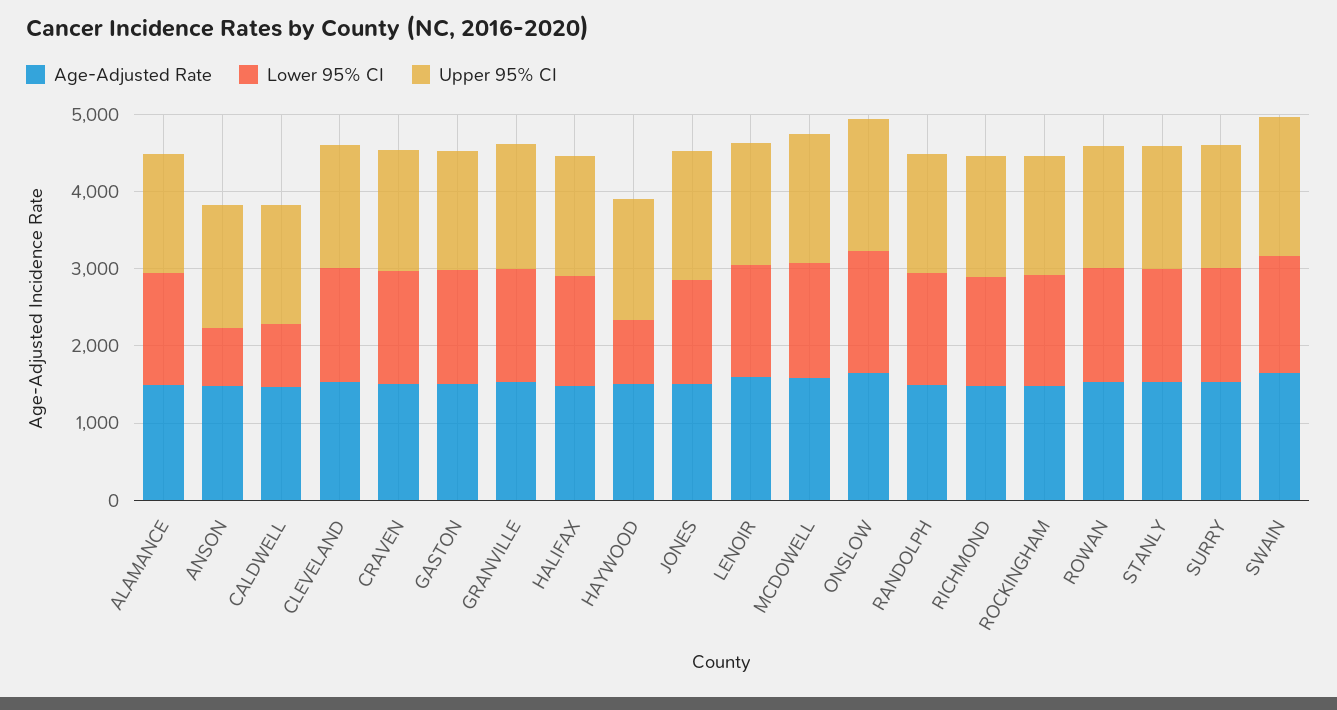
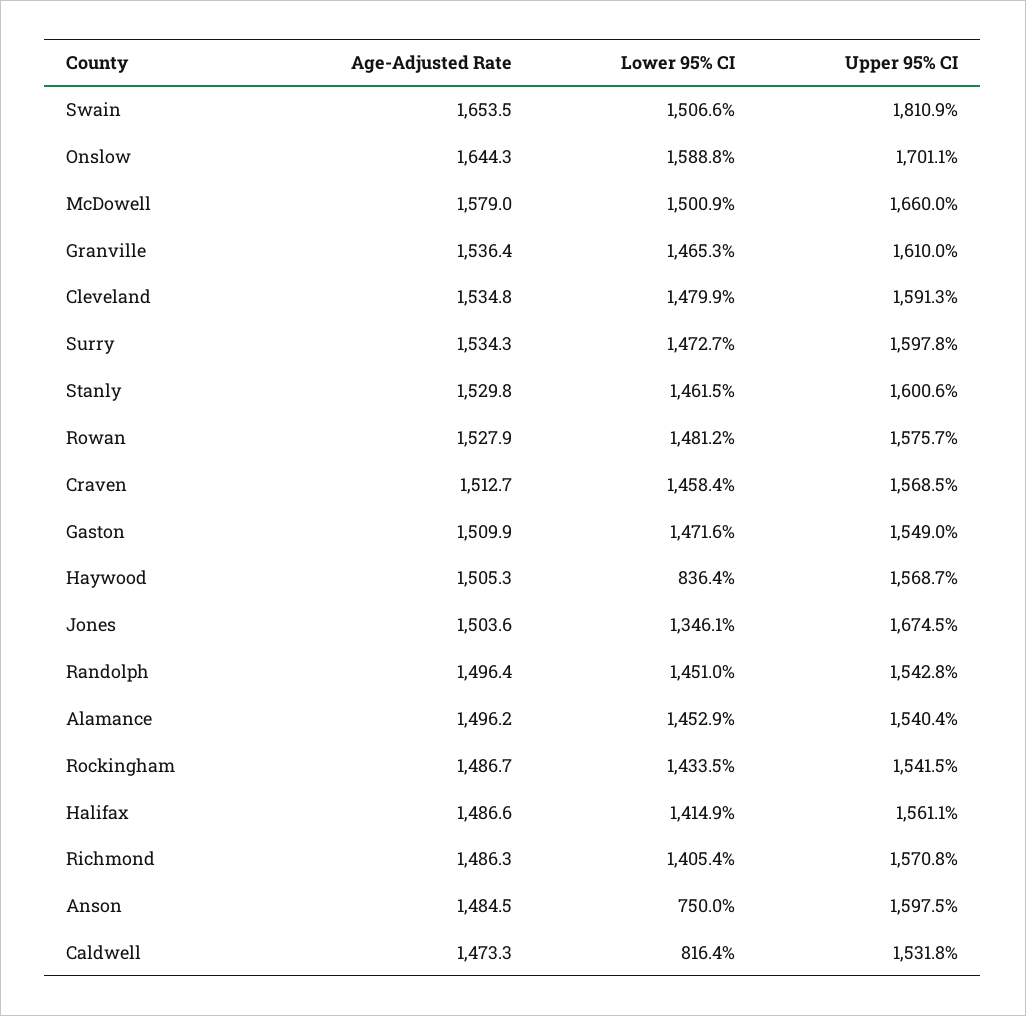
  {
    "Age-Adjusted Rate": {
      "ALAMANCE": 1496.2,
      "ANSON": 1484.5,
      "CALDWELL": 1473.3,
      "CLEVELAND": 1534.8,
      "CRAVEN": 1512.7,
      "GASTON": 1509.9,
      "GRANVILLE": 1536.4,
      "HALIFAX": 1486.6,
      "HAYWOOD": 1505.3,
      "JONES": 1503.6,
-     "LENOIR": 1600,
      "MCDOWELL": 1579,
      "ONSLOW": 1644.3,
      "RANDOLPH": 1496.4,
      "RICHMOND": 1486.3,
      "ROCKINGHAM": 1486.7,
      "ROWAN": 1527.9,
      "STANLY": 1529.8,
      "SURRY": 1534.3,
      "SWAIN": 1653.5
    },
    "Lower 95% CI": {
      "ALAMANCE": 1452.9,
      "ANSON": 750,
      "CALDWELL": 816.4,
      "CLEVELAND": 1479.9,
      "CRAVEN": 1458.4,
      "GASTON": 1471.6,
      "GRANVILLE": 1465.3,
      "HALIFAX": 1414.9,
      "HAYWOOD": 836.4,
      "JONES": 1346.1,
-     "LENOIR": 1400,
      "MCDOWELL": 1500.9,
      "ONSLOW": 1588.8,
      "RANDOLPH": 1451,
      "RICHMOND": 1405.4,
      "ROCKINGHAM": 1433.5,
      "ROWAN": 1481.2,
      "STANLY": 1461.5,
      "SURRY": 1472.7,
      "SWAIN": 1506.6
    },
    "Upper 95% CI": {
      "ALAMANCE": 1540.4,
      "ANSON": 1597.5,
      "CALDWELL": 1531.8,
      "CLEVELAND": 1591.3,
      "CRAVEN": 1568.5,
      "GASTON": 1549,
      "GRANVILLE": 1610,
      "HALIFAX": 1561.1,
      "HAYWOOD": 1568.7,
      "JONES": 1674.5,
-     "LENOIR": 1600,
      "MCDOWELL": 1660,
      "ONSLOW": 1701.1,
      "RANDOLPH": 1542.8,
      "RICHMOND": 1570.8,
      "ROCKINGHAM": 1541.5,
      "ROWAN": 1575.7,
      "STANLY": 1600.6,
      "SURRY": 1597.8,
      "SWAIN": 1810.9
    }
  }

